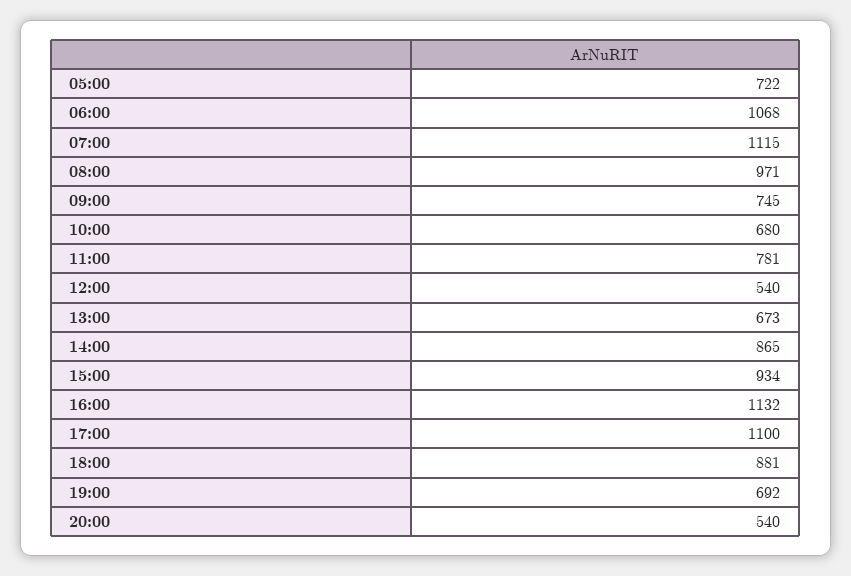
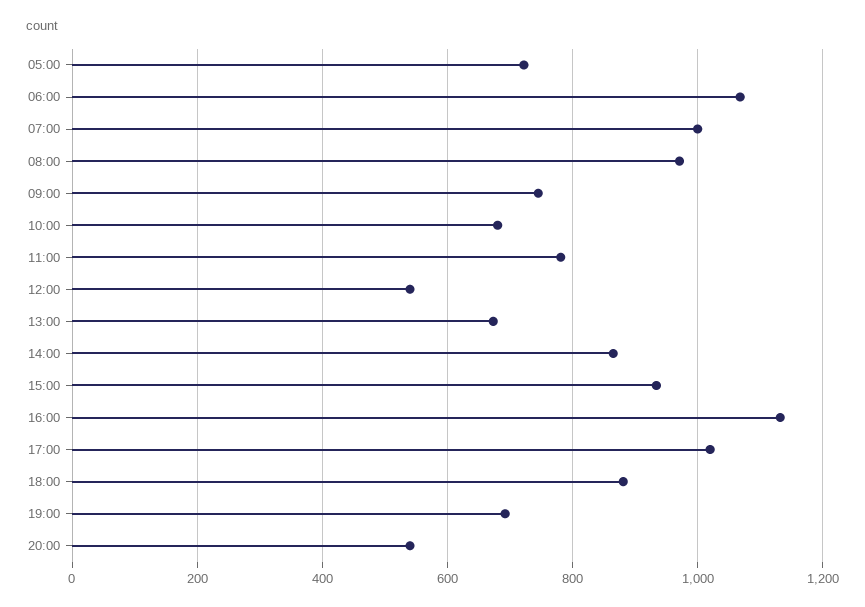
  {
    "05:00": 722,
    "06:00": 1068,
-   "07:00": 1115,
+   "07:00": 1000,
    "08:00": 971,
    "09:00": 745,
    "10:00": 680,
    "11:00": 781,
    "12:00": 540,
    "13:00": 673,
    "14:00": 865,
    "15:00": 934,
    "16:00": 1132,
-   "17:00": 1100,
+   "17:00": 1020,
    "18:00": 881,
    "19:00": 692,
    "20:00": 540
  }

